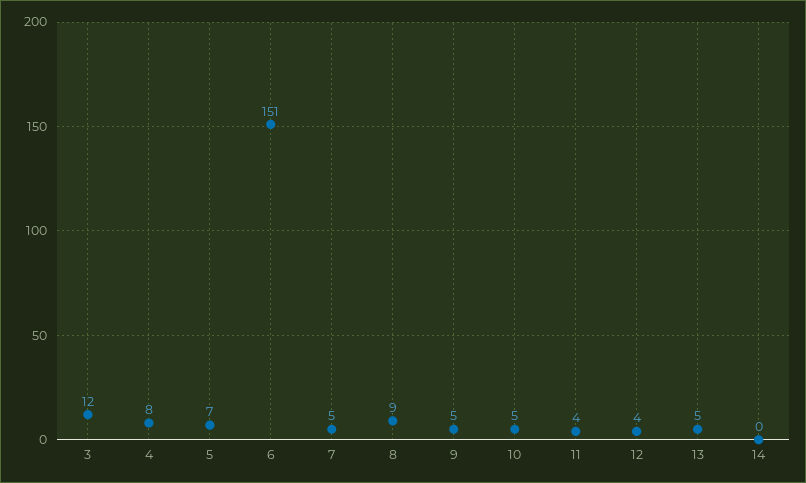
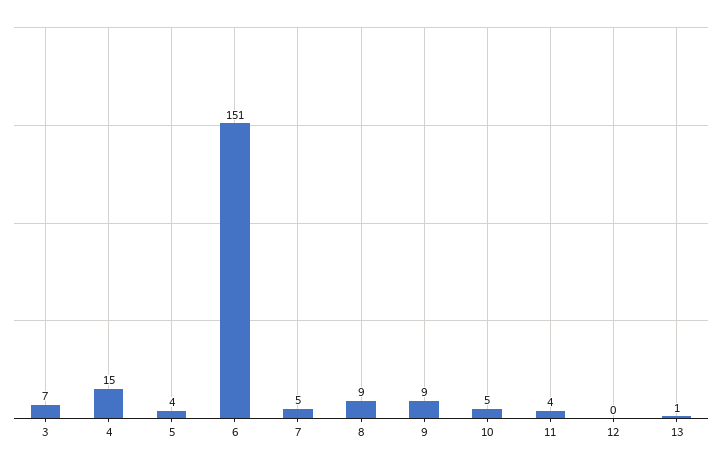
  {
-   "3": 12,
+   "3": 7,
-   "4": 8,
+   "4": 15,
-   "5": 7,
+   "5": 4,
    "6": 151,
    "7": 5,
    "8": 9,
-   "9": 5,
+   "9": 9,
    "10": 5,
    "11": 4,
-   "12": 4,
+   "12": 0,
-   "13": 5,
+   "13": 1
-   "14": 0
  }

